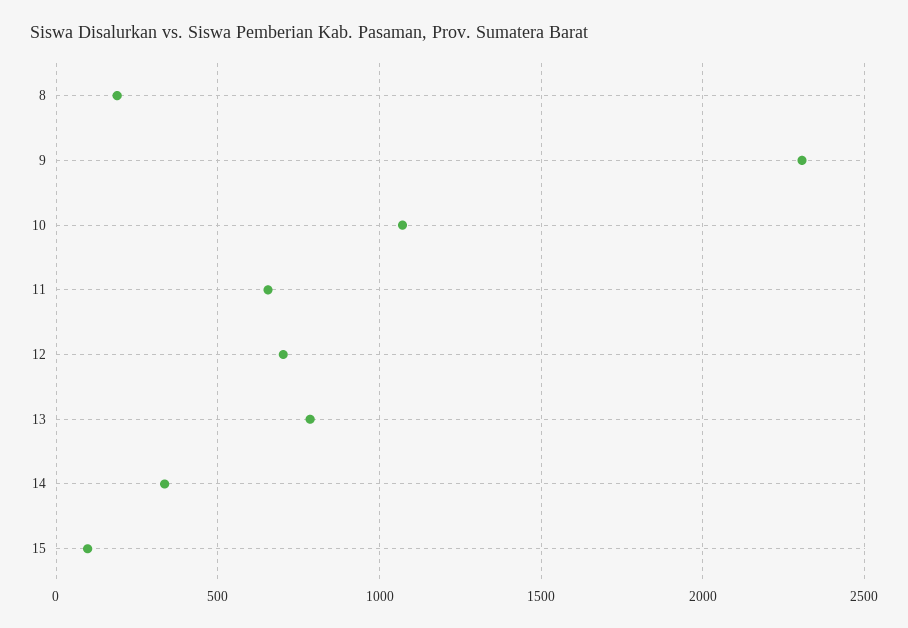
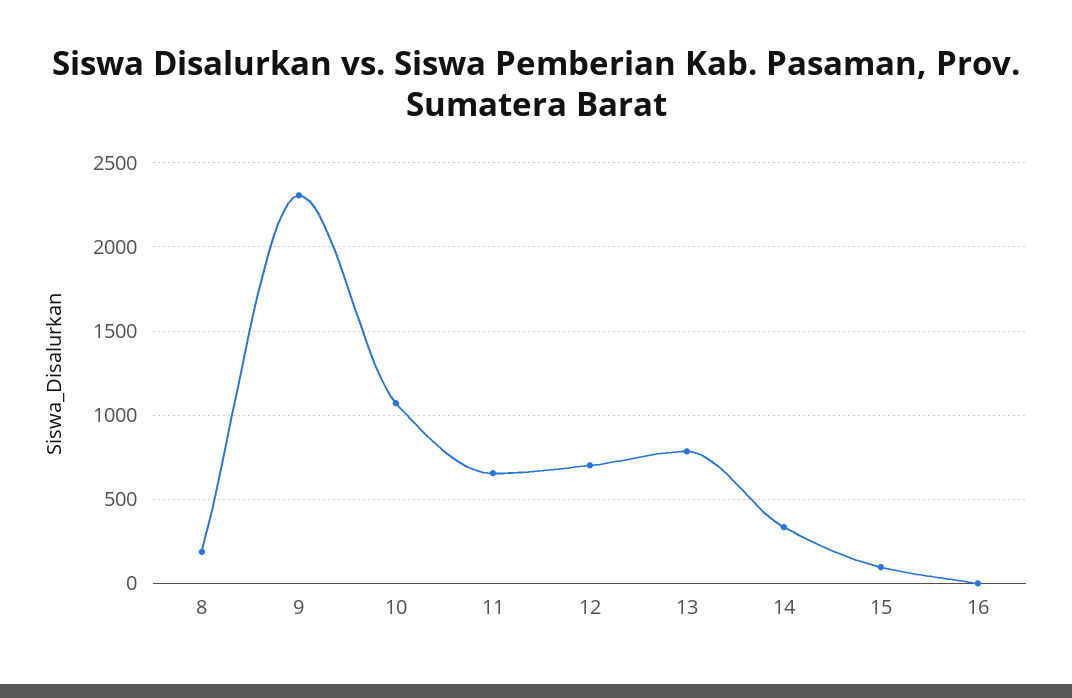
  {
    "8": 200,
    "9": 2300,
    "10": 1050,
    "11": 650,
    "12": 700,
    "13": 800,
    "14": 350,
-   "15": 100
+   "15": 100,
+   "16": 0
  }

